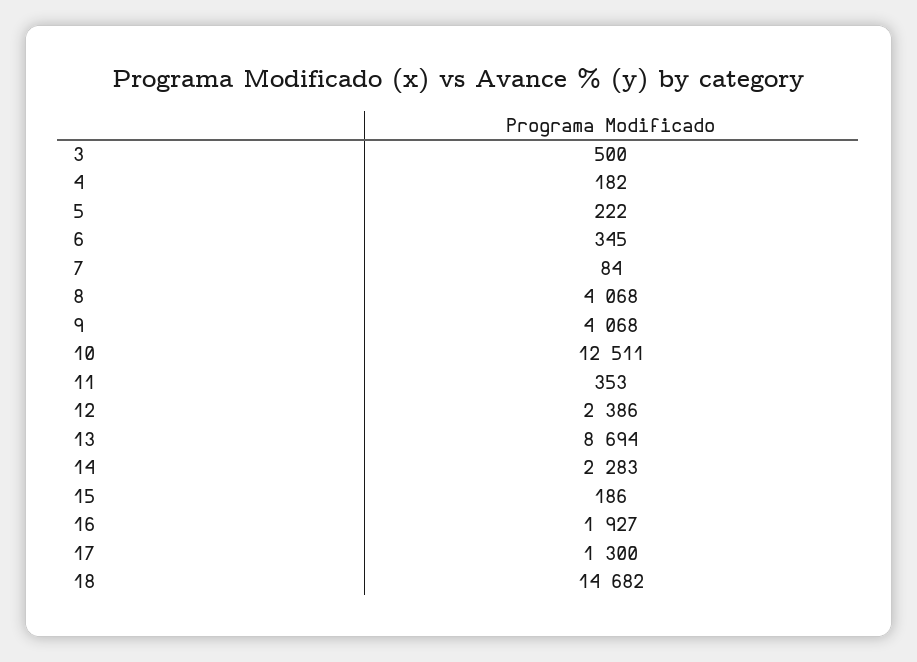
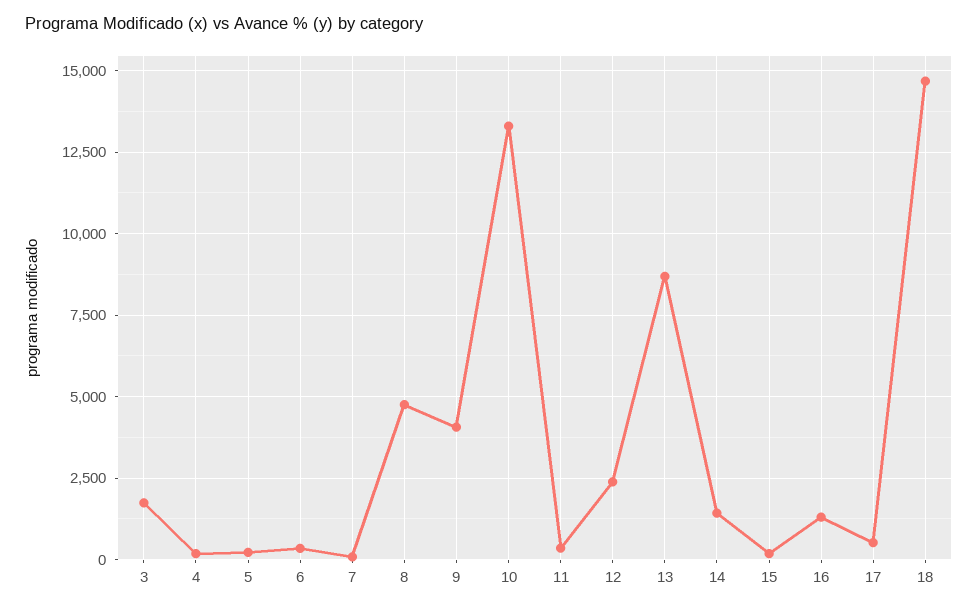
  {
-   "3": 500,
+   "3": 1750,
    "4": 182,
    "5": 222,
    "6": 345,
    "7": 84,
-   "8": 4068,
+   "8": 4750,
    "9": 4068,
-   "10": 12511,
+   "10": 13250,
    "11": 353,
    "12": 2386,
    "13": 8694,
-   "14": 2283,
+   "14": 1500,
    "15": 186,
-   "16": 1927,
+   "16": 1250,
-   "17": 1300,
+   "17": 500,
    "18": 14682
  }

